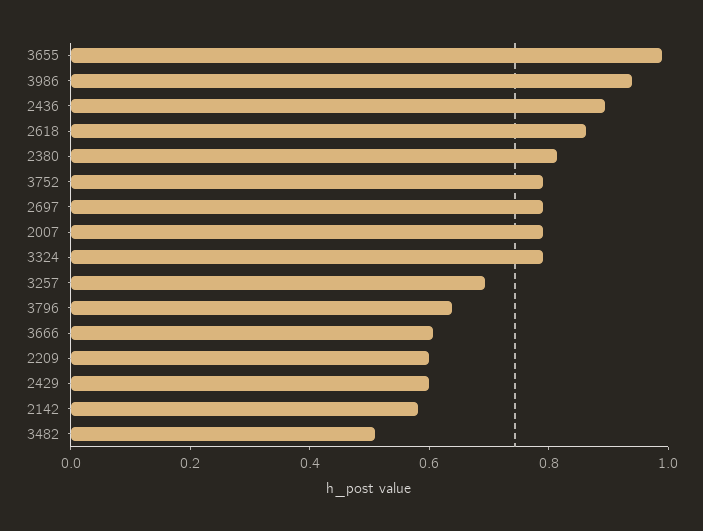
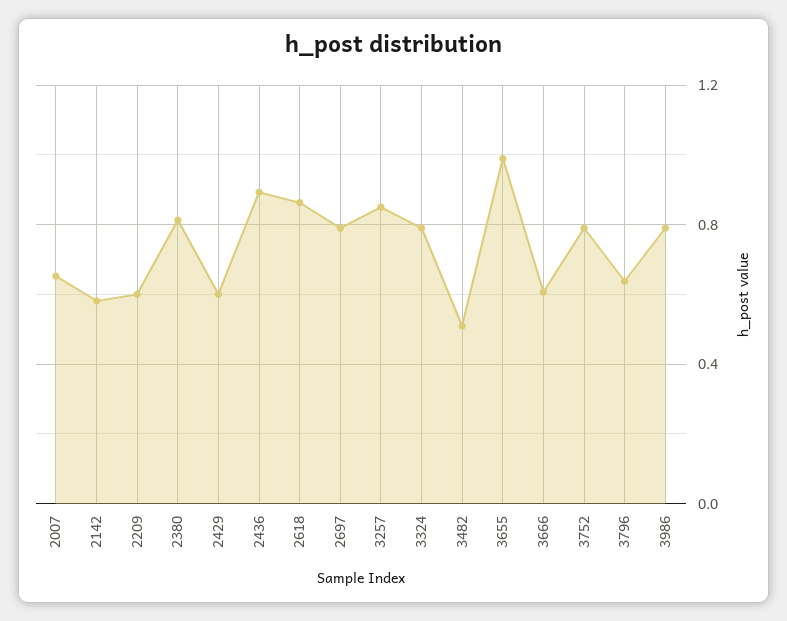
  {
    "3655": 1,
-   "3986": 0.95,
+   "3986": 0.8,
    "2436": 0.9,
    "2618": 0.85,
    "2380": 0.8,
    "3752": 0.8,
    "2697": 0.8,
-   "2007": 0.8,
+   "2007": 0.65,
    "3324": 0.8,
-   "3257": 0.7,
+   "3257": 0.85,
    "3796": 0.65,
    "3666": 0.6,
    "2209": 0.6,
    "2429": 0.6,
    "2142": 0.6,
    "3482": 0.5
  }

